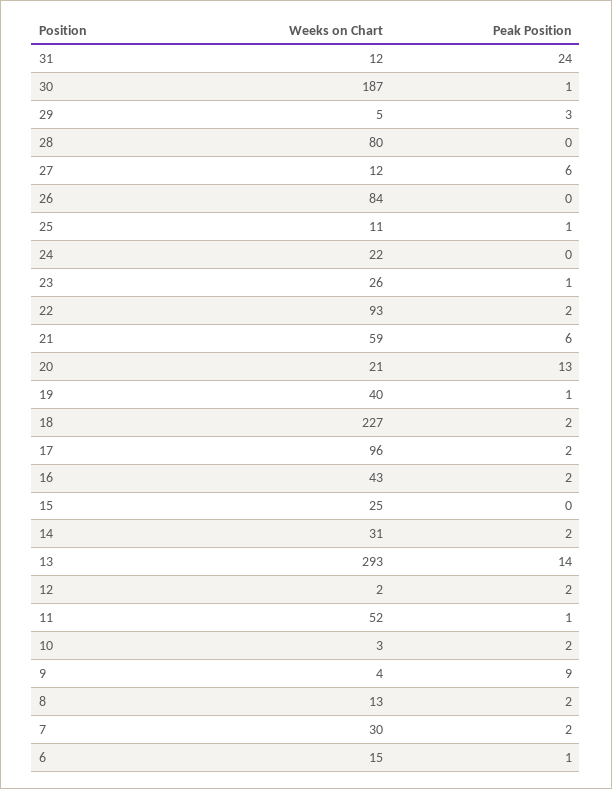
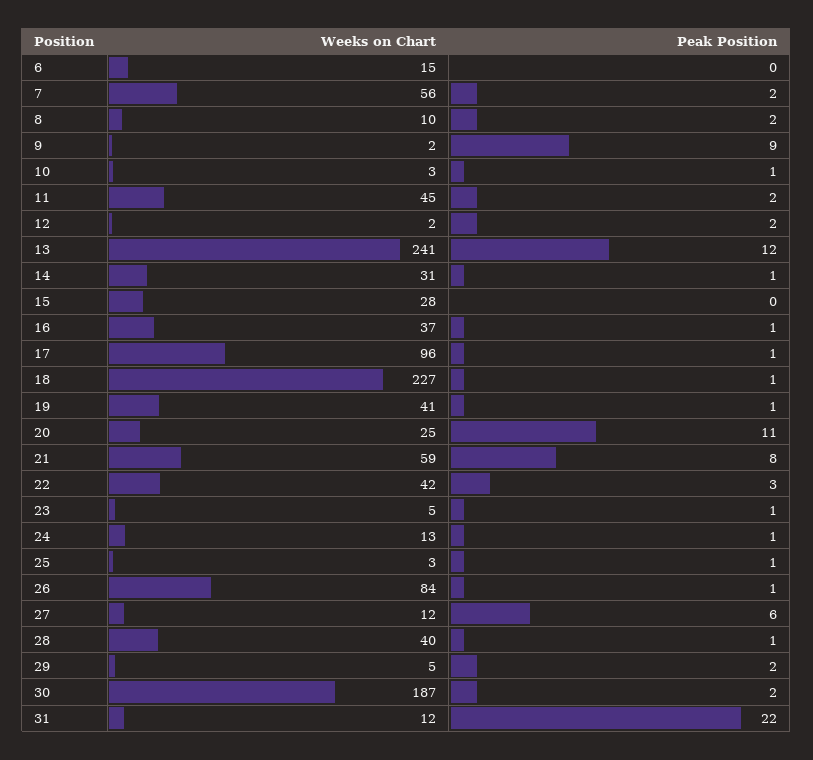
  {
    "Weeks on Chart": {
      "31": 12,
      "30": 187,
      "29": 5,
-     "28": 80,
+     "28": 40,
      "27": 12,
      "26": 84,
-     "25": 11,
+     "25": 3,
-     "24": 22,
+     "24": 13,
-     "23": 26,
+     "23": 5,
-     "22": 93,
+     "22": 42,
      "21": 59,
-     "20": 21,
+     "20": 25,
-     "19": 40,
+     "19": 41,
      "18": 227,
      "17": 96,
-     "16": 43,
+     "16": 37,
-     "15": 25,
+     "15": 28,
      "14": 31,
-     "13": 293,
+     "13": 241,
      "12": 2,
-     "11": 52,
+     "11": 45,
      "10": 3,
-     "9": 4,
+     "9": 2,
-     "8": 13,
+     "8": 10,
-     "7": 30,
+     "7": 56,
      "6": 15
    },
    "Peak Position": {
-     "31": 24,
+     "31": 22,
-     "30": 1,
+     "30": 2,
-     "29": 3,
+     "29": 2,
-     "28": 0,
+     "28": 1,
      "27": 6,
-     "26": 0,
+     "26": 1,
      "25": 1,
-     "24": 0,
+     "24": 1,
      "23": 1,
-     "22": 2,
+     "22": 3,
-     "21": 6,
+     "21": 8,
-     "20": 13,
+     "20": 11,
      "19": 1,
-     "18": 2,
+     "18": 1,
-     "17": 2,
+     "17": 1,
-     "16": 2,
+     "16": 1,
      "15": 0,
-     "14": 2,
+     "14": 1,
-     "13": 14,
+     "13": 12,
      "12": 2,
-     "11": 1,
+     "11": 2,
-     "10": 2,
+     "10": 1,
      "9": 9,
      "8": 2,
      "7": 2,
-     "6": 1
+     "6": 0
    }
  }

